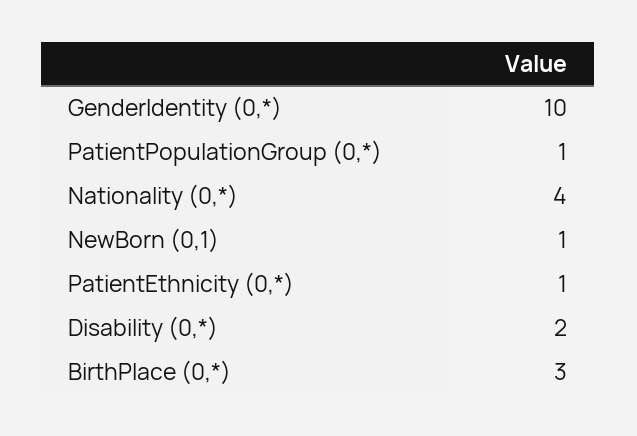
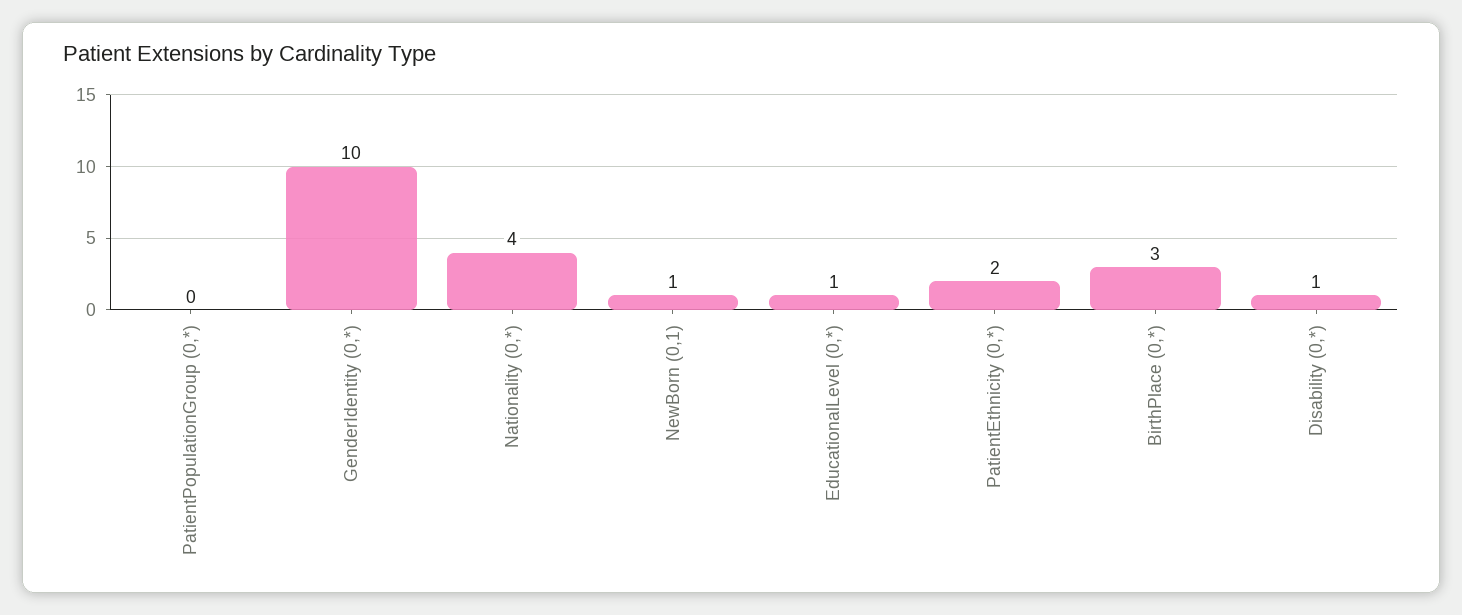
  {
    "GenderIdentity (0,*)": 10,
-   "PatientPopulationGroup (0,*)": 1,
+   "PatientPopulationGroup (0,*)": 0,
    "Nationality (0,*)": 4,
    "NewBorn (0,1)": 1,
-   "PatientEthnicity (0,*)": 1,
+   "PatientEthnicity (0,*)": 2,
-   "Disability (0,*)": 2,
+   "Disability (0,*)": 1,
-   "BirthPlace (0,*)": 3
+   "BirthPlace (0,*)": 3,
+   "EducationalLevel (0,*)": 1
  }

